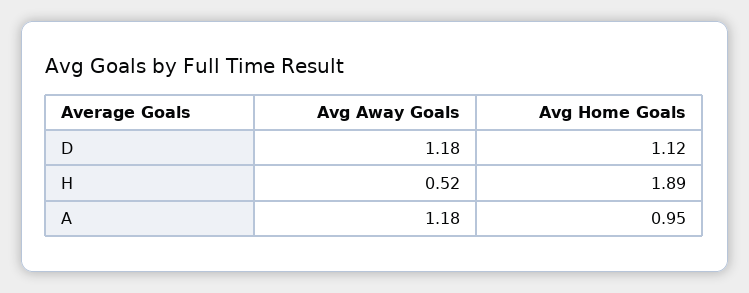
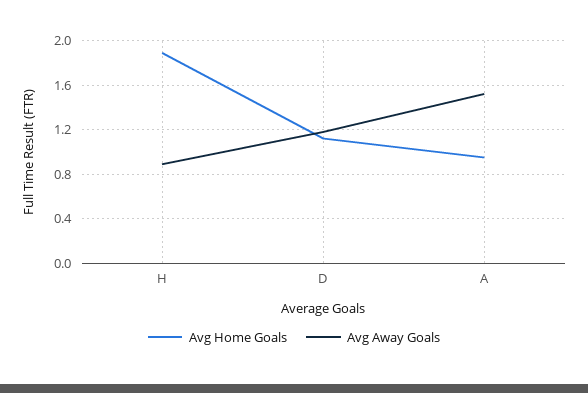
  {
    "Avg Away Goals": {
      "D": 1.18,
-     "H": 0.52,
+     "H": 0.9,
-     "A": 1.18
+     "A": 1.5
    },
    "Avg Home Goals": {
      "D": 1.12,
      "H": 1.89,
      "A": 0.95
    }
  }

